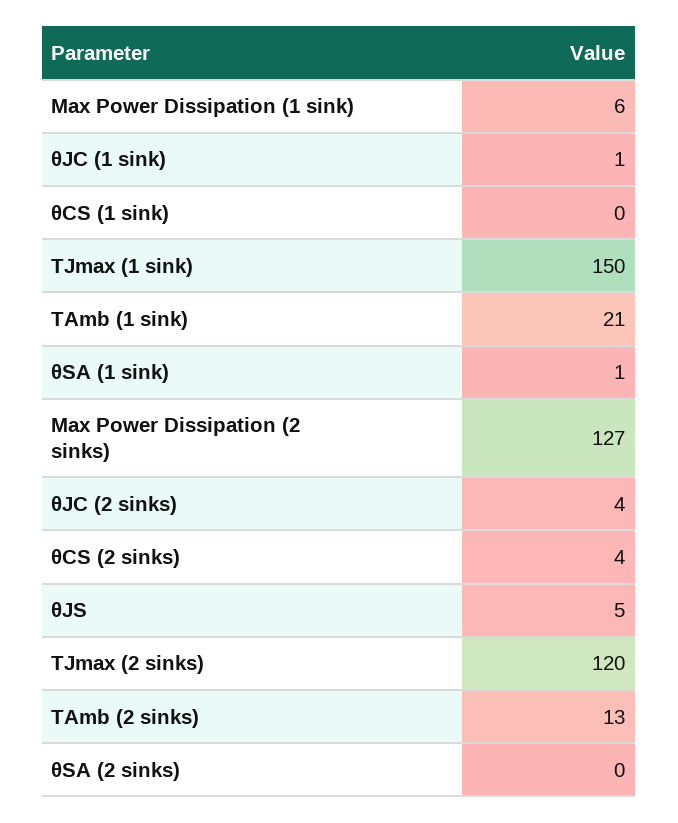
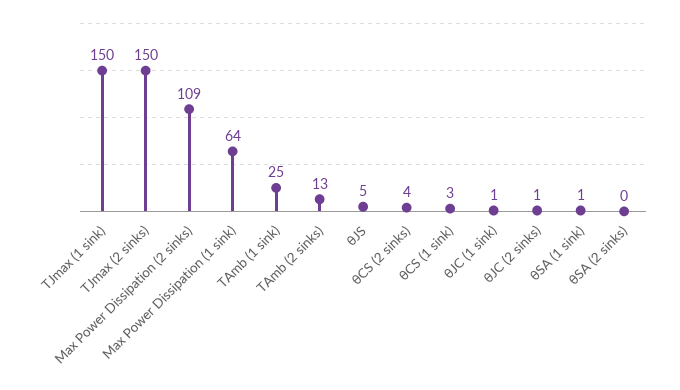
  {
-   "Max Power Dissipation (1 sink)": 6,
+   "Max Power Dissipation (1 sink)": 64,
    "θJC (1 sink)": 1,
-   "θCS (1 sink)": 0,
+   "θCS (1 sink)": 3,
    "TJmax (1 sink)": 150,
-   "TAmb (1 sink)": 21,
+   "TAmb (1 sink)": 25,
    "θSA (1 sink)": 1,
-   "Max Power Dissipation (2 sinks)": 127,
+   "Max Power Dissipation (2 sinks)": 109,
-   "θJC (2 sinks)": 4,
+   "θJC (2 sinks)": 1,
    "θCS (2 sinks)": 4,
    "θJS": 5,
-   "TJmax (2 sinks)": 120,
+   "TJmax (2 sinks)": 150,
    "TAmb (2 sinks)": 13,
    "θSA (2 sinks)": 0
  }

